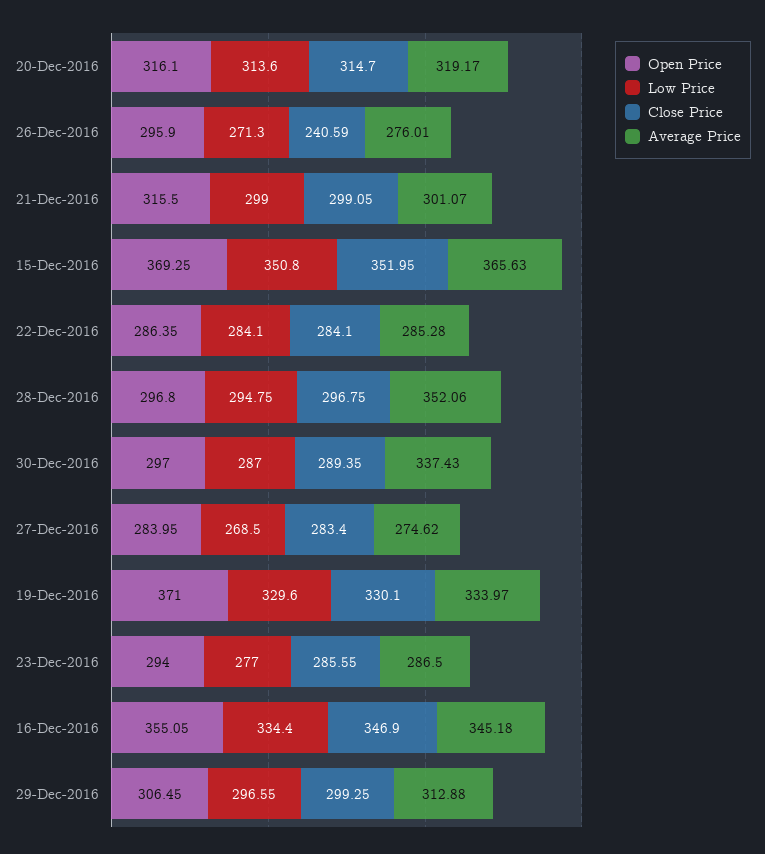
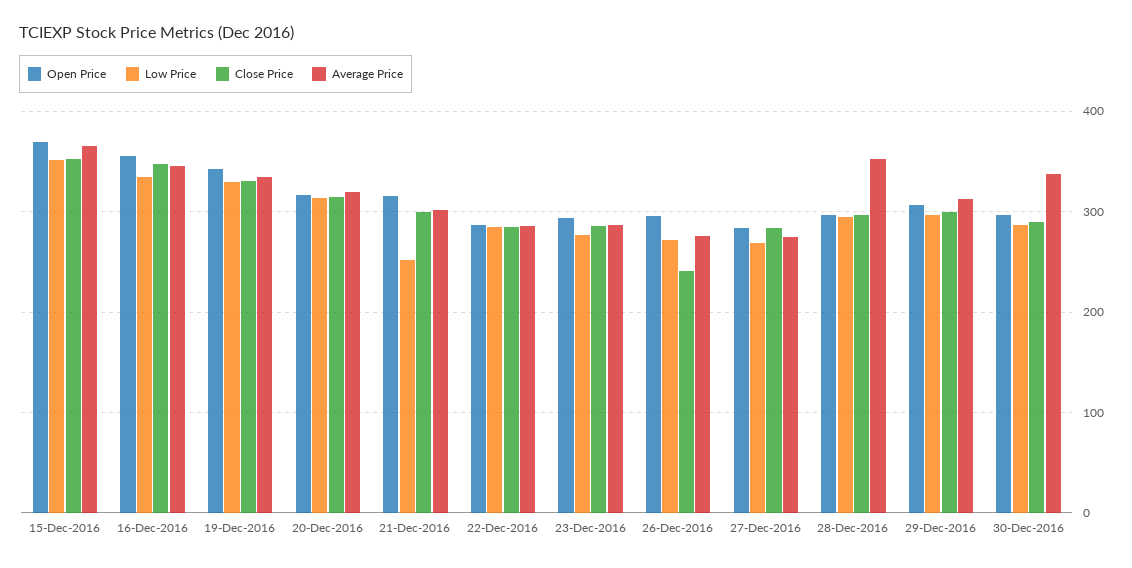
  {
    "Open Price": {
      "20-Dec-2016": 316.1,
      "26-Dec-2016": 295.9,
      "21-Dec-2016": 315.5,
      "15-Dec-2016": 369.25,
      "22-Dec-2016": 286.35,
      "28-Dec-2016": 296.8,
      "30-Dec-2016": 297,
      "27-Dec-2016": 283.95,
-     "19-Dec-2016": 371,
+     "19-Dec-2016": 340,
      "23-Dec-2016": 294,
      "16-Dec-2016": 355.05,
      "29-Dec-2016": 306.45
    },
    "Low Price": {
      "20-Dec-2016": 313.6,
      "26-Dec-2016": 271.3,
-     "21-Dec-2016": 299,
+     "21-Dec-2016": 250,
      "15-Dec-2016": 350.8,
      "22-Dec-2016": 284.1,
      "28-Dec-2016": 294.75,
      "30-Dec-2016": 287,
      "27-Dec-2016": 268.5,
      "19-Dec-2016": 329.6,
      "23-Dec-2016": 277,
      "16-Dec-2016": 334.4,
      "29-Dec-2016": 296.55
    },
    "Close Price": {
      "20-Dec-2016": 314.7,
      "26-Dec-2016": 240.59,
      "21-Dec-2016": 299.05,
      "15-Dec-2016": 351.95,
      "22-Dec-2016": 284.1,
      "28-Dec-2016": 296.75,
      "30-Dec-2016": 289.35,
      "27-Dec-2016": 283.4,
      "19-Dec-2016": 330.1,
      "23-Dec-2016": 285.55,
      "16-Dec-2016": 346.9,
      "29-Dec-2016": 299.25
    },
    "Average Price": {
      "20-Dec-2016": 319.17,
      "26-Dec-2016": 276.01,
      "21-Dec-2016": 301.07,
      "15-Dec-2016": 365.63,
      "22-Dec-2016": 285.28,
      "28-Dec-2016": 352.06,
      "30-Dec-2016": 337.43,
      "27-Dec-2016": 274.62,
      "19-Dec-2016": 333.97,
      "23-Dec-2016": 286.5,
      "16-Dec-2016": 345.18,
      "29-Dec-2016": 312.88
    }
  }

